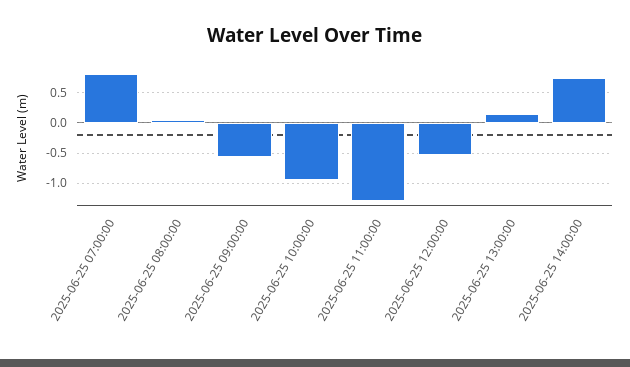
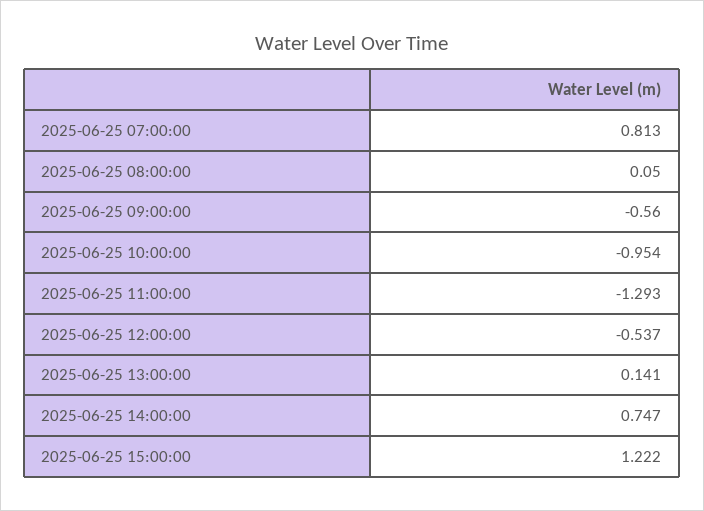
  {
    "2025-06-25 07:00:00": 0.813,
    "2025-06-25 08:00:00": 0.05,
    "2025-06-25 09:00:00": -0.56,
    "2025-06-25 10:00:00": -0.954,
    "2025-06-25 11:00:00": -1.293,
    "2025-06-25 12:00:00": -0.537,
    "2025-06-25 13:00:00": 0.141,
-   "2025-06-25 14:00:00": 0.747
+   "2025-06-25 14:00:00": 0.747,
+   "2025-06-25 15:00:00": 1.222
  }

